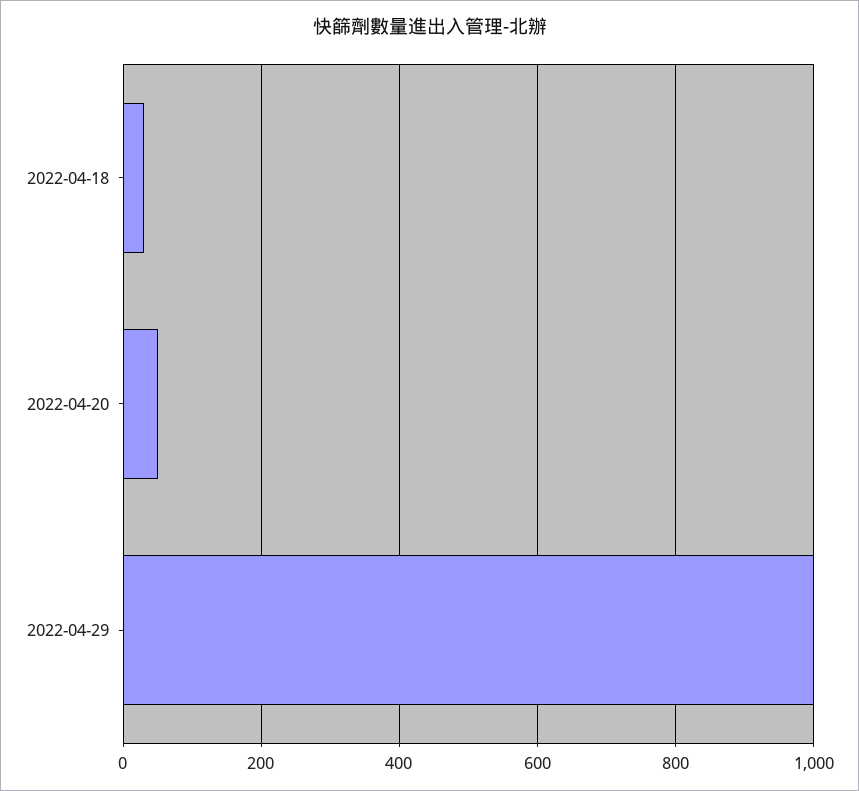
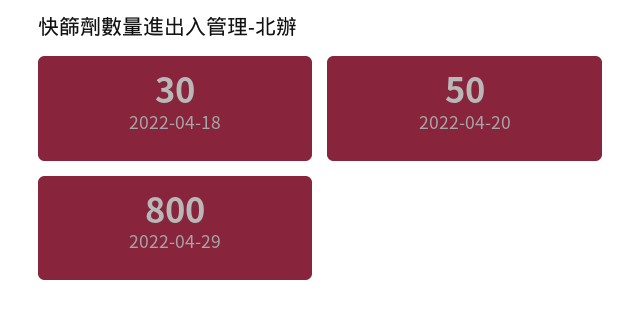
  {
    "2022-04-18": 30,
    "2022-04-20": 50,
-   "2022-04-29": 1000
+   "2022-04-29": 800
  }

